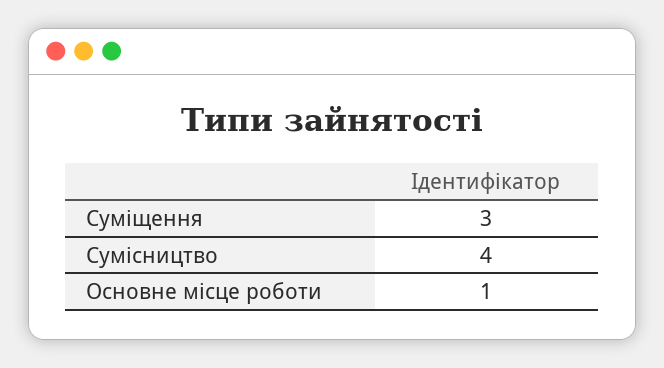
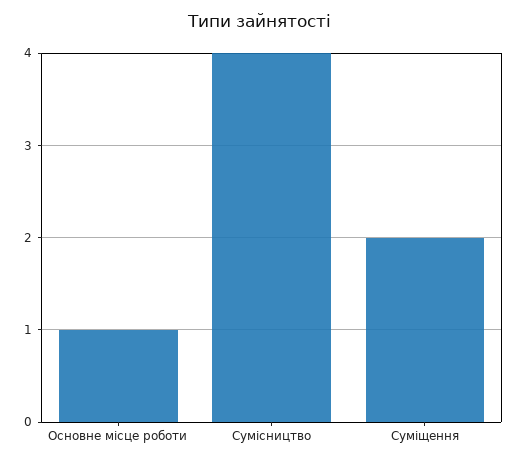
  {
-   "Суміщення": 3,
+   "Суміщення": 2,
    "Сумісництво": 4,
    "Основне місце роботи": 1
  }

